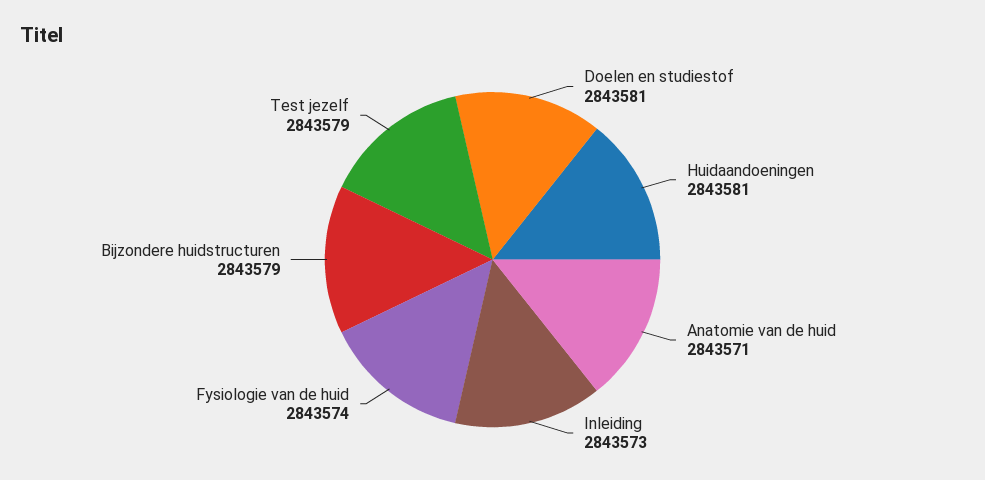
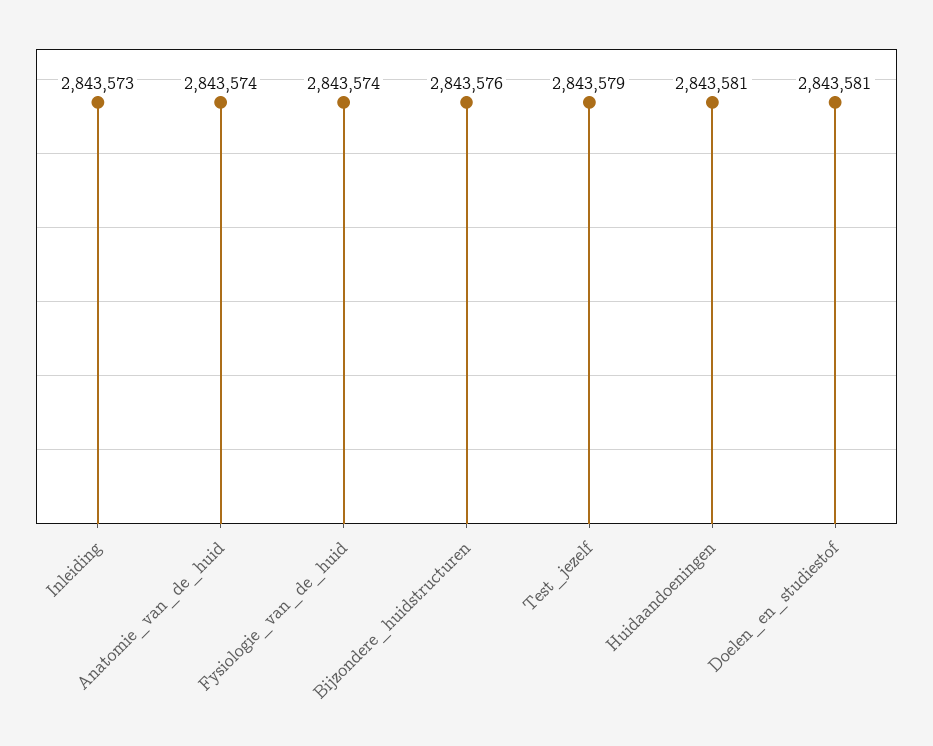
  {
    "Doelen en studiestof": 2843581,
    "Huidaandoeningen": 2843581,
-   "Anatomie van de huid": 2843571,
+   "Anatomie van de huid": 2843574,
    "Inleiding": 2843573,
    "Fysiologie van de huid": 2843574,
-   "Bijzondere huidstructuren": 2843579,
+   "Bijzondere huidstructuren": 2843576,
    "Test jezelf": 2843579
  }

